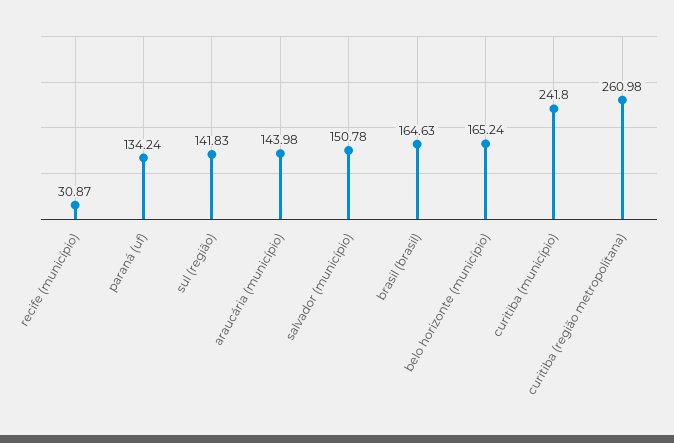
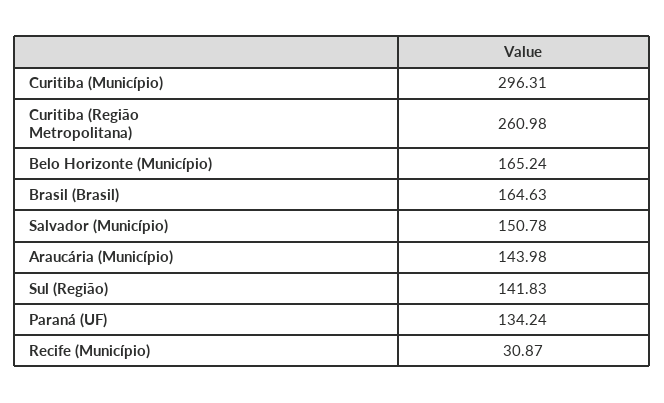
  {
    "recife (município)": 30.87,
    "paraná (uf)": 134.24,
    "sul (região)": 141.83,
    "araucária (município)": 143.98,
    "salvador (município)": 150.78,
    "brasil (brasil)": 164.63,
    "belo horizonte (município)": 165.24,
-   "curitiba (município)": 241.8,
+   "curitiba (município)": 296.31,
    "curitiba (região metropolitana)": 260.98
  }

